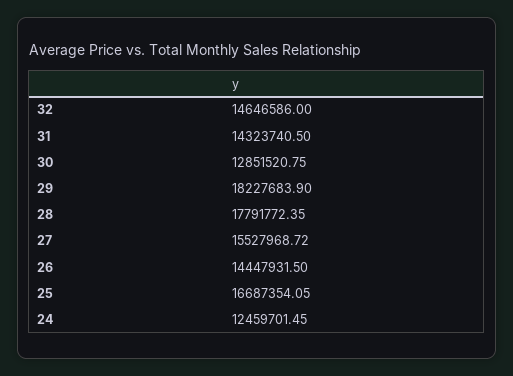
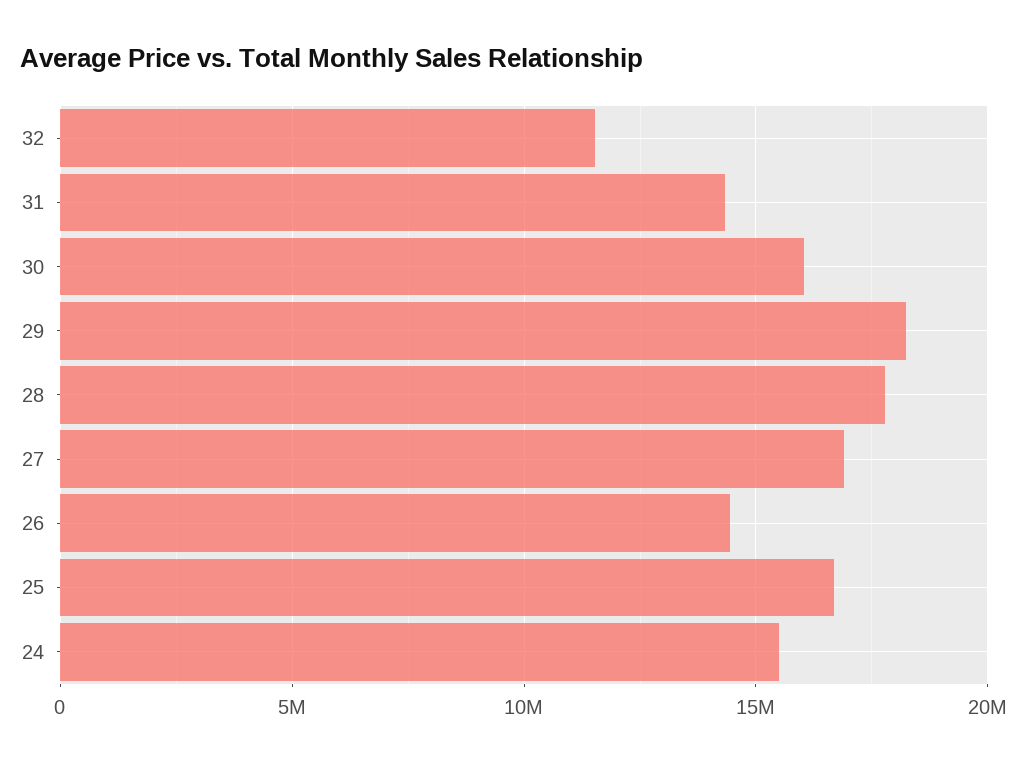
  {
-   "32": 14646586,
+   "32": 11500000,
    "31": 14323740.5,
-   "30": 12851520.75,
+   "30": 16000000,
    "29": 18227683.9,
    "28": 17791772.35,
-   "27": 15527968.72,
+   "27": 17000000,
    "26": 14447931.5,
    "25": 16687354.05,
-   "24": 12459701.45
+   "24": 15500000
  }

